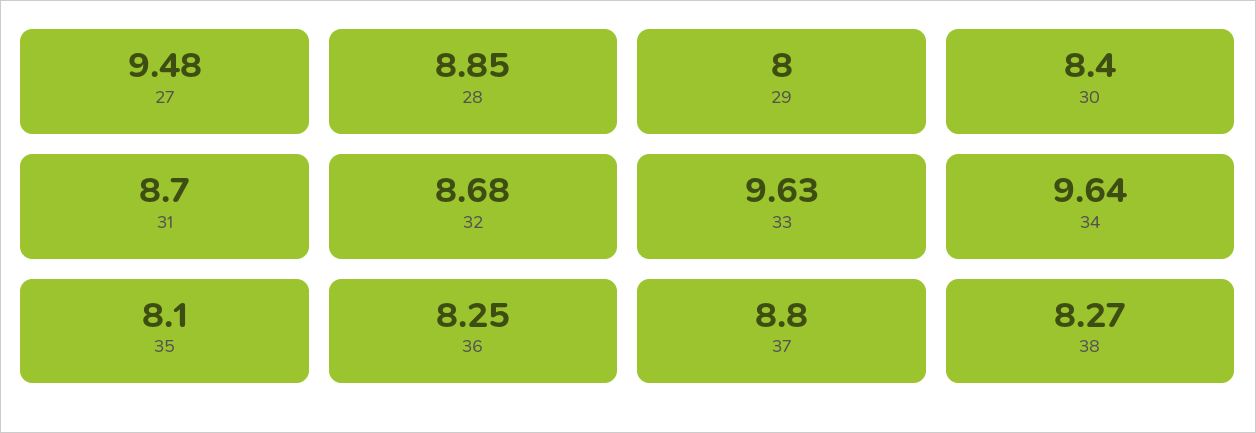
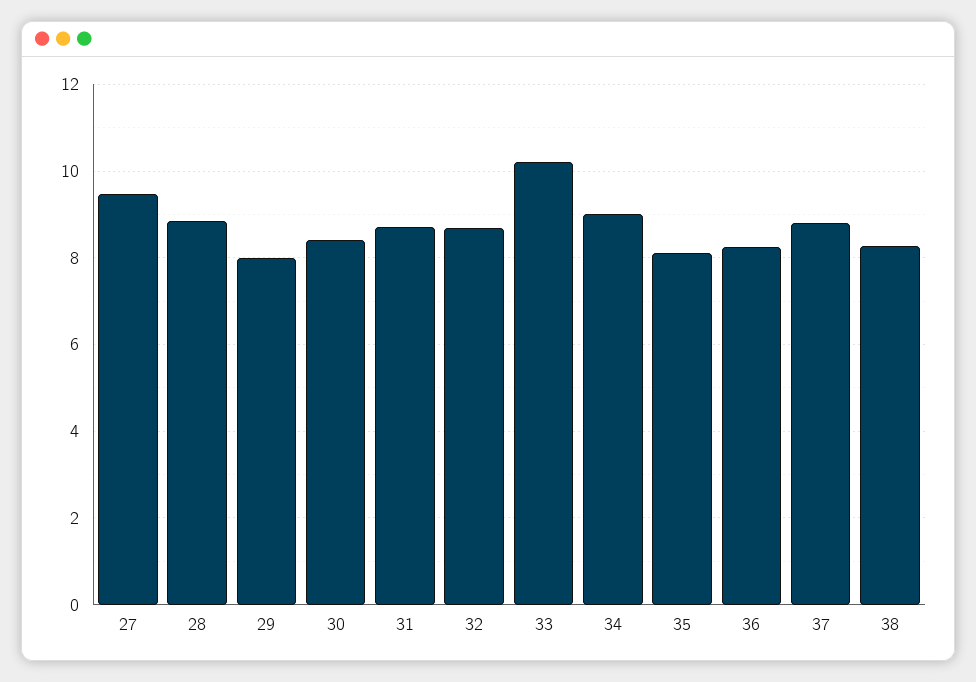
  {
    "27": 9.48,
    "28": 8.85,
    "29": 8,
    "30": 8.4,
    "31": 8.7,
    "32": 8.68,
-   "33": 9.63,
+   "33": 10.2,
-   "34": 9.64,
+   "34": 9,
    "35": 8.1,
    "36": 8.25,
    "37": 8.8,
    "38": 8.27
  }

